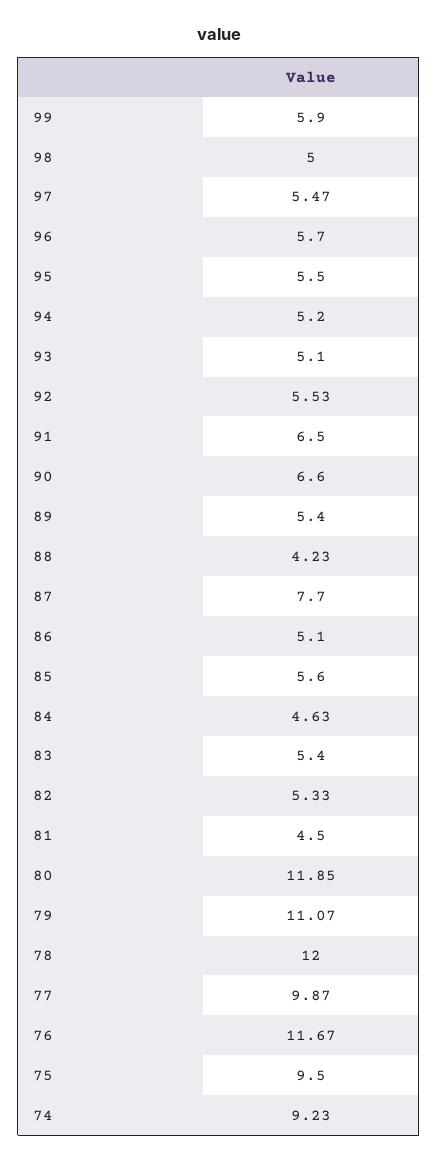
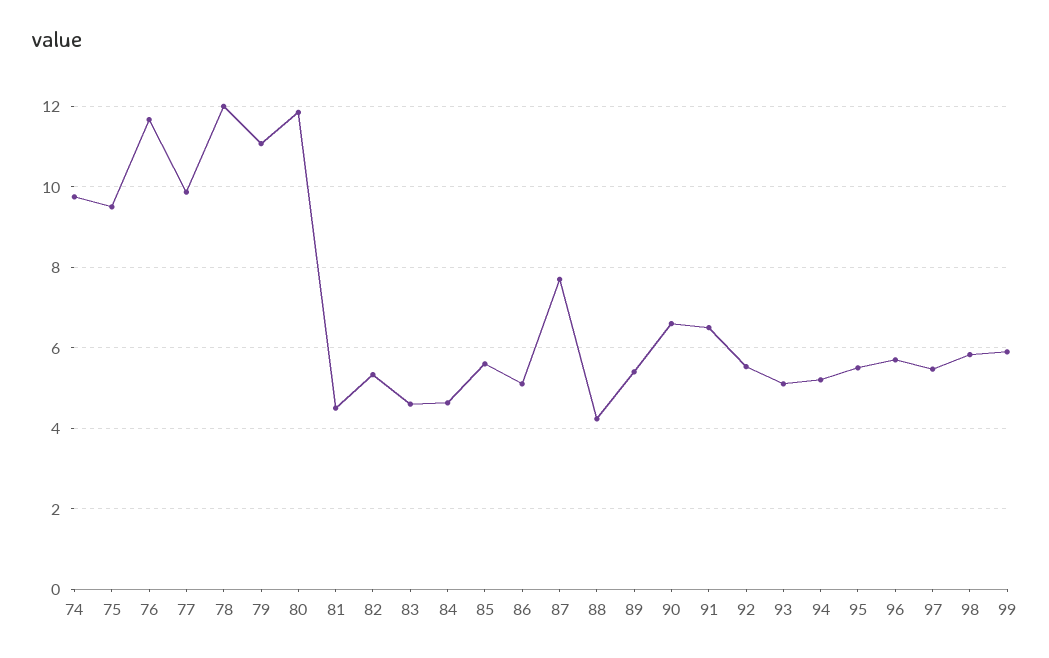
  {
    "99": 5.9,
-   "98": 5,
+   "98": 5.8,
    "97": 5.47,
    "96": 5.7,
    "95": 5.5,
    "94": 5.2,
    "93": 5.1,
    "92": 5.53,
    "91": 6.5,
    "90": 6.6,
    "89": 5.4,
    "88": 4.23,
    "87": 7.7,
    "86": 5.1,
    "85": 5.6,
    "84": 4.63,
-   "83": 5.4,
+   "83": 4.6,
    "82": 5.33,
    "81": 4.5,
    "80": 11.85,
    "79": 11.07,
    "78": 12,
    "77": 9.87,
    "76": 11.67,
    "75": 9.5,
-   "74": 9.23
+   "74": 9.8
  }

